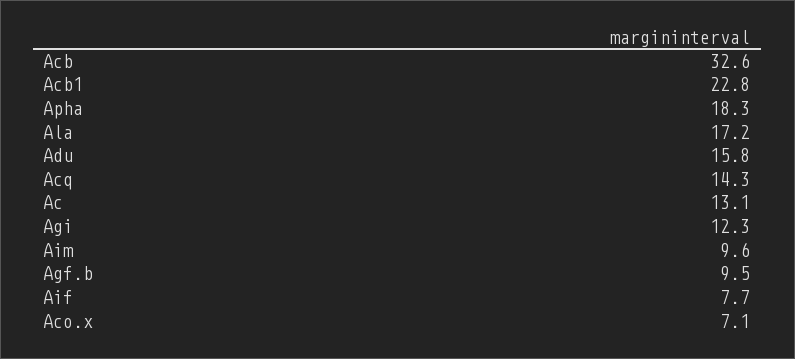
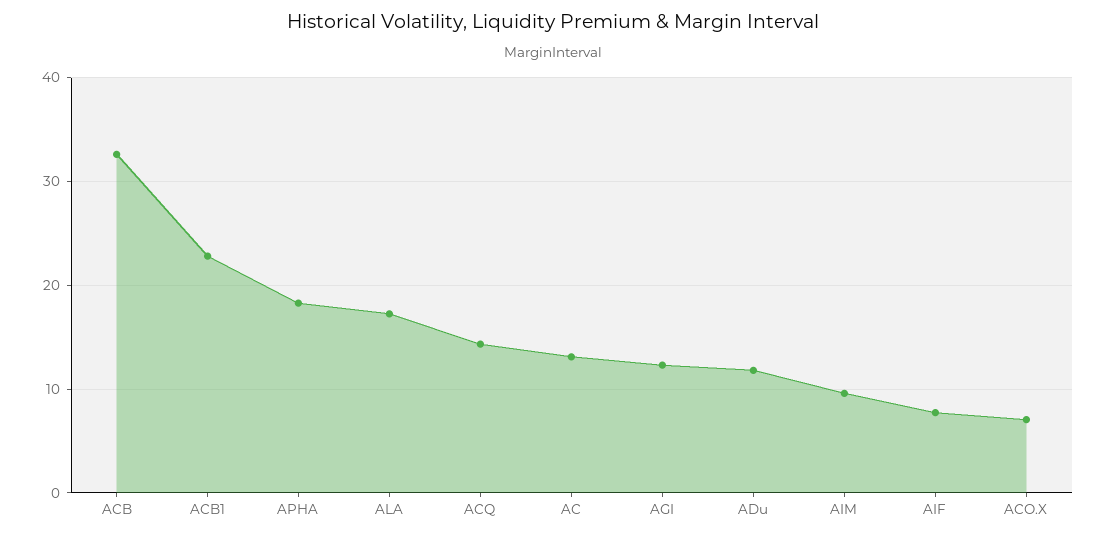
  {
    "Acb": 32.6,
    "Acb1": 22.8,
    "Apha": 18.3,
    "Ala": 17.2,
-   "Adu": 15.8,
+   "Adu": 12,
    "Acq": 14.3,
    "Ac": 13.1,
    "Agi": 12.3,
    "Aim": 9.6,
-   "Agf.b": 9.5,
    "Aif": 7.7,
    "Aco.x": 7.1
  }

